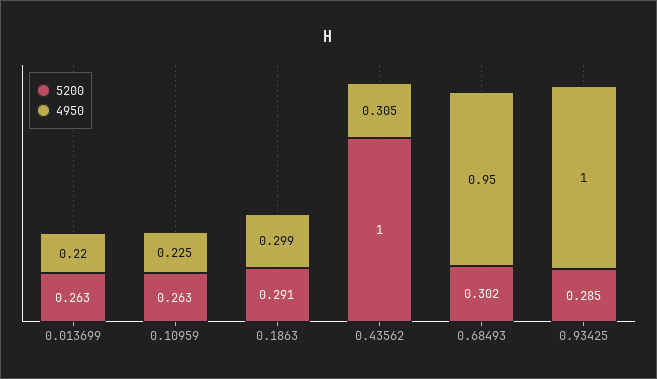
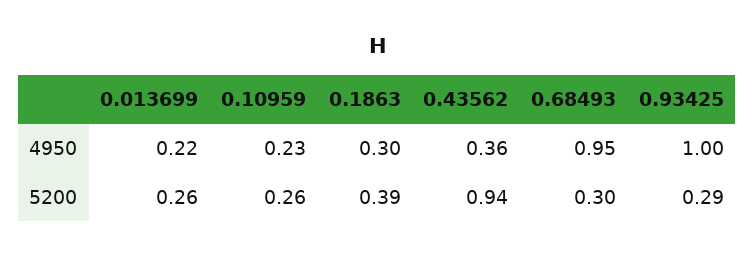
  {
    "5200": {
      "0.013699": 0.263,
      "0.10959": 0.263,
-     "0.1863": 0.291,
+     "0.1863": 0.39,
-     "0.43562": 1,
+     "0.43562": 0.94,
      "0.68493": 0.302,
      "0.93425": 0.285
    },
    "4950": {
      "0.013699": 0.22,
      "0.10959": 0.225,
      "0.1863": 0.299,
-     "0.43562": 0.305,
+     "0.43562": 0.36,
      "0.68493": 0.95,
      "0.93425": 1
    }
  }

